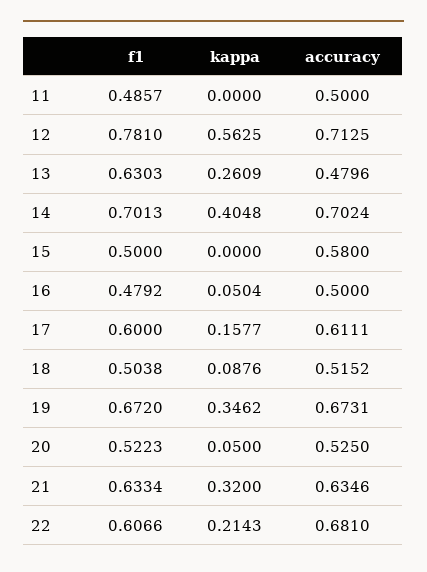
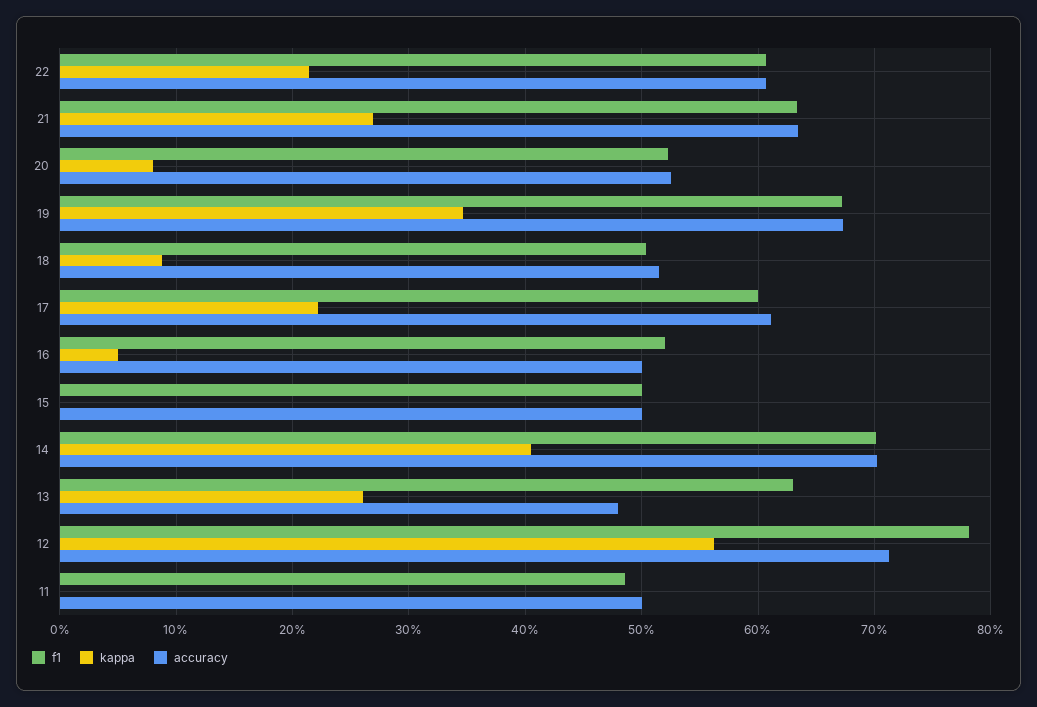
  {
    "f1": {
      "11": 0.4857,
      "12": 0.781,
      "13": 0.6303,
      "14": 0.7013,
      "15": 0.5,
-     "16": 0.4792,
+     "16": 0.52,
      "17": 0.6,
      "18": 0.5038,
      "19": 0.672,
      "20": 0.5223,
      "21": 0.6334,
      "22": 0.6066
    },
    "kappa": {
      "11": 0,
      "12": 0.5625,
      "13": 0.2609,
      "14": 0.4048,
      "15": 0,
      "16": 0.0504,
-     "17": 0.1577,
+     "17": 0.22,
      "18": 0.0876,
      "19": 0.3462,
-     "20": 0.05,
+     "20": 0.08,
-     "21": 0.32,
+     "21": 0.27,
      "22": 0.2143
    },
    "accuracy": {
      "11": 0.5,
      "12": 0.7125,
      "13": 0.4796,
      "14": 0.7024,
-     "15": 0.58,
+     "15": 0.5,
      "16": 0.5,
      "17": 0.6111,
      "18": 0.5152,
      "19": 0.6731,
      "20": 0.525,
      "21": 0.6346,
-     "22": 0.681
+     "22": 0.61
    }
  }

